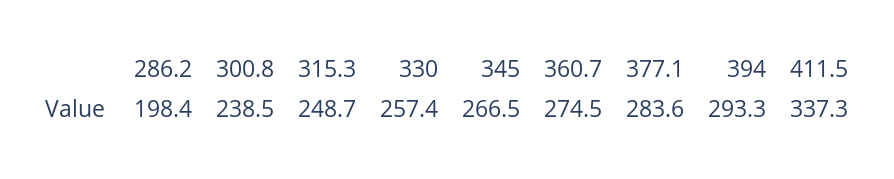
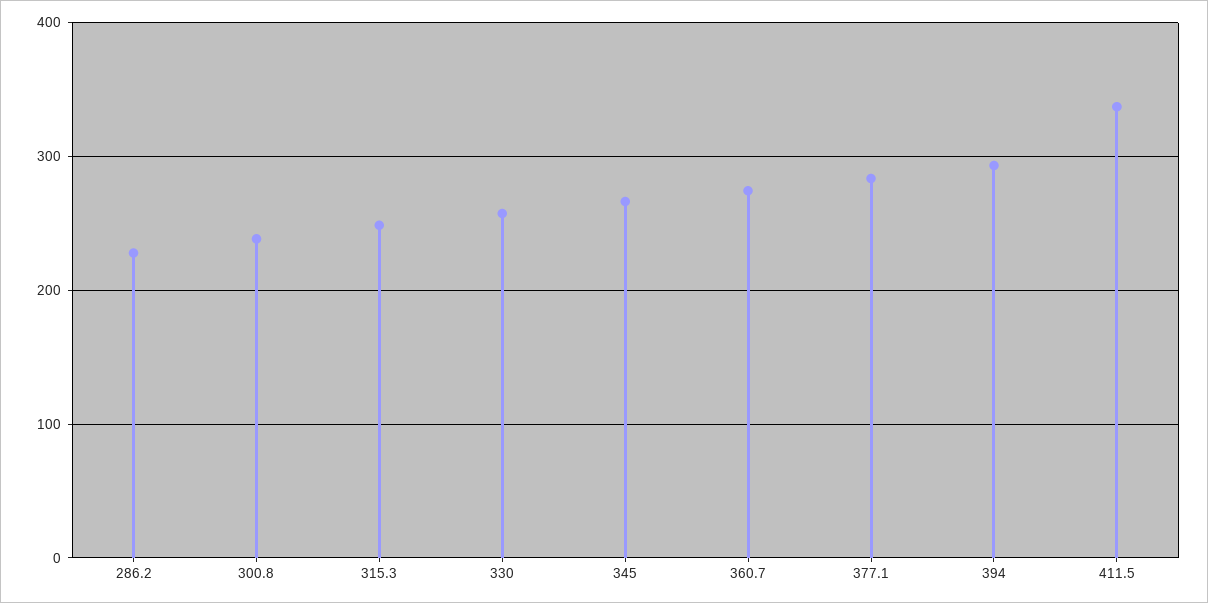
  {
-   "286.2": 198.4,
+   "286.2": 230,
    "300.8": 238.5,
    "315.3": 248.7,
    "330": 257.4,
    "345": 266.5,
    "360.7": 274.5,
    "377.1": 283.6,
    "394": 293.3,
    "411.5": 337.3
  }

